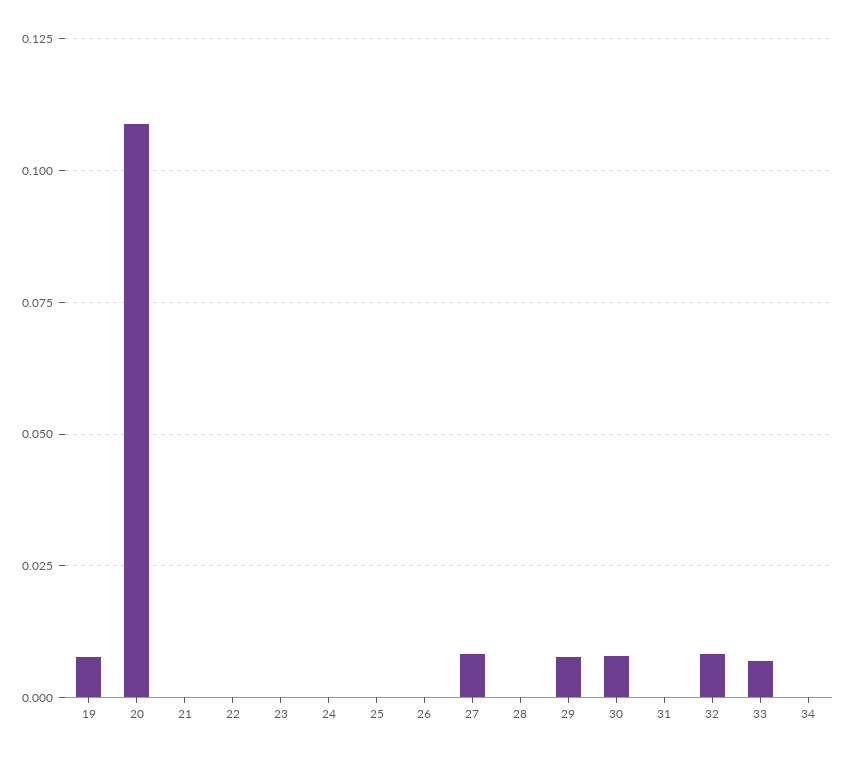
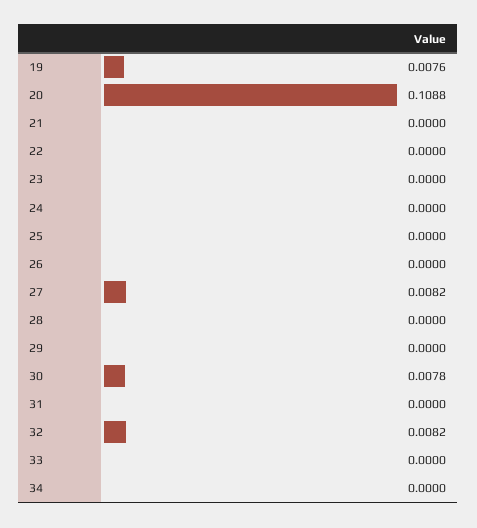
  {
    "19": 0.0076,
    "20": 0.1088,
    "21": 0,
    "22": 0,
    "23": 0,
    "24": 0,
    "25": 0,
    "26": 0,
    "27": 0.0082,
    "28": 0,
-   "29": 0.0075,
+   "29": 0,
    "30": 0.0078,
    "31": 0,
    "32": 0.0082,
-   "33": 0.0075,
+   "33": 0,
    "34": 0
  }

